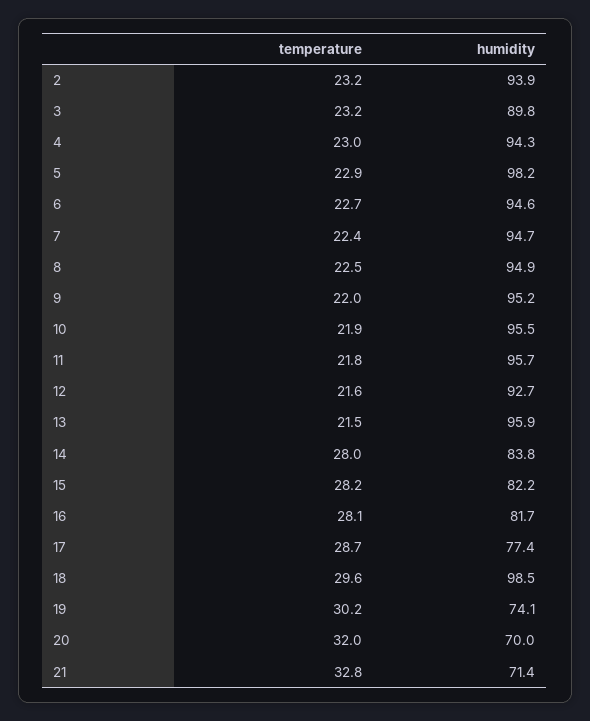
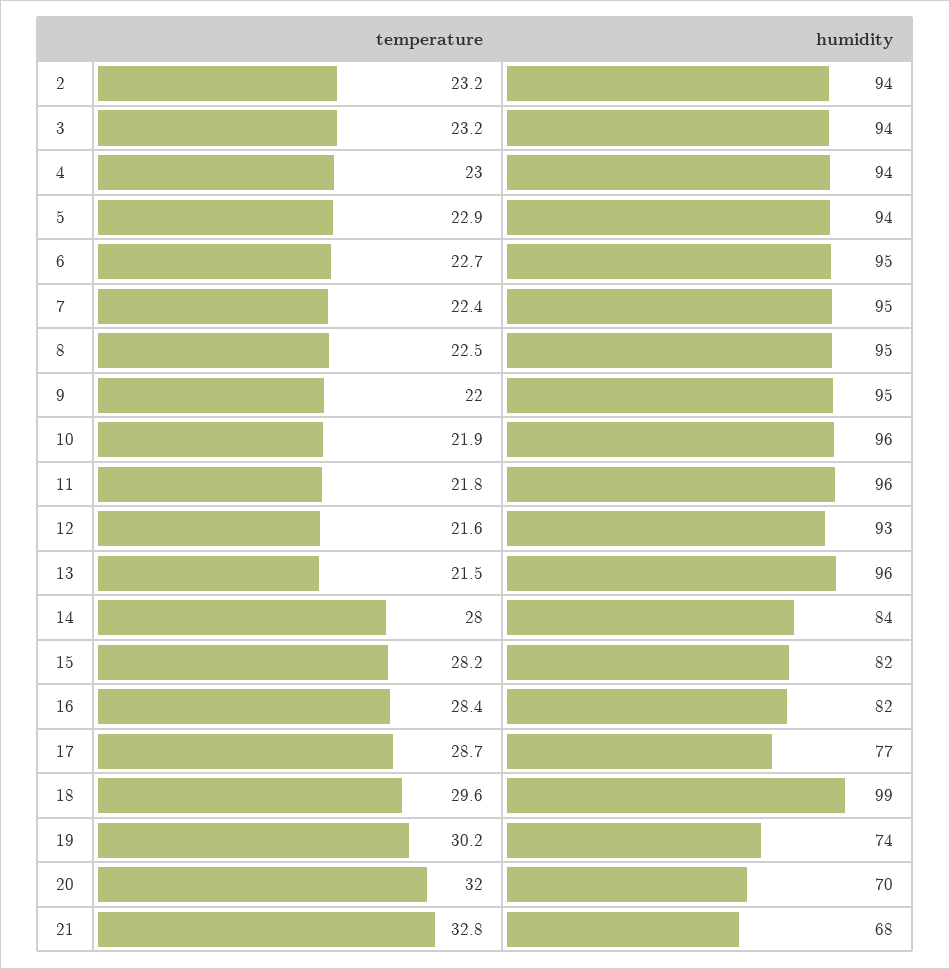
  {
    "temperature": {
      "2": 23.2,
      "3": 23.2,
      "4": 23,
      "5": 22.9,
      "6": 22.7,
      "7": 22.4,
      "8": 22.5,
      "9": 22,
      "10": 21.9,
      "11": 21.8,
      "12": 21.6,
      "13": 21.5,
      "14": 28,
      "15": 28.2,
-     "16": 28.1,
+     "16": 28.4,
      "17": 28.7,
      "18": 29.6,
      "19": 30.2,
      "20": 32,
      "21": 32.8
    },
    "humidity": {
      "2": 93.9,
-     "3": 89.8,
+     "3": 94,
      "4": 94.3,
-     "5": 98.2,
+     "5": 94,
      "6": 94.6,
      "7": 94.7,
      "8": 94.9,
      "9": 95.2,
      "10": 95.5,
      "11": 95.7,
      "12": 92.7,
      "13": 95.9,
      "14": 83.8,
      "15": 82.2,
      "16": 81.7,
      "17": 77.4,
      "18": 98.5,
      "19": 74.1,
      "20": 70,
-     "21": 71.4
+     "21": 68
    }
  }

